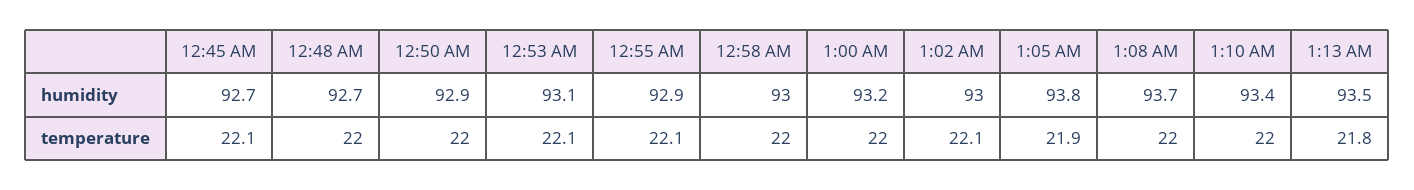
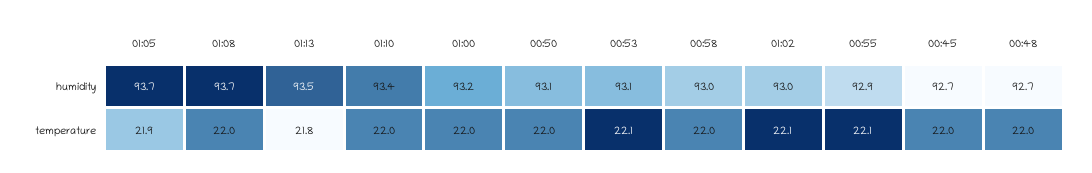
  {
    "12:45 AM": {
      "humidity": 92.7,
-     "temperature": 22.1
+     "temperature": 22
    },
    "12:48 AM": {
      "humidity": 92.7,
      "temperature": 22
    },
    "12:50 AM": {
-     "humidity": 92.9,
+     "humidity": 93.1,
      "temperature": 22
    },
    "12:53 AM": {
      "humidity": 93.1,
      "temperature": 22.1
    },
    "12:55 AM": {
      "humidity": 92.9,
      "temperature": 22.1
    },
    "12:58 AM": {
      "humidity": 93,
      "temperature": 22
    },
    "1:00 AM": {
      "humidity": 93.2,
      "temperature": 22
    },
    "1:02 AM": {
      "humidity": 93,
      "temperature": 22.1
    },
    "1:05 AM": {
-     "humidity": 93.8,
+     "humidity": 93.7,
      "temperature": 21.9
    },
    "1:08 AM": {
      "humidity": 93.7,
      "temperature": 22
    },
    "1:10 AM": {
      "humidity": 93.4,
      "temperature": 22
    },
    "1:13 AM": {
      "humidity": 93.5,
      "temperature": 21.8
    }
  }

